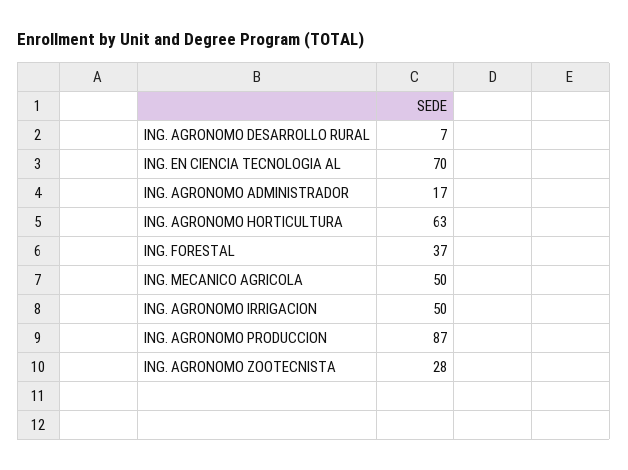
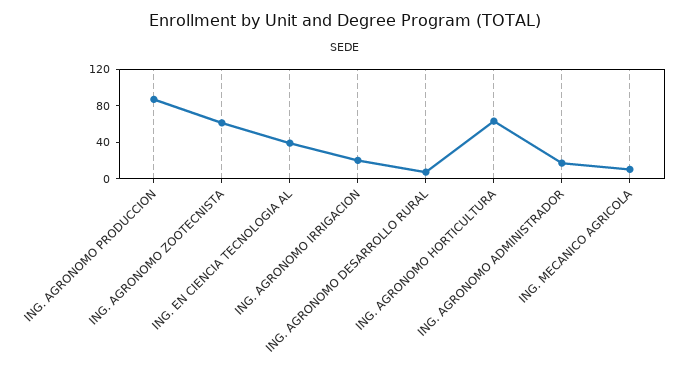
  {
    "ING. AGRONOMO DESARROLLO RURAL": 7,
-   "ING. EN CIENCIA TECNOLOGIA AL": 70,
+   "ING. EN CIENCIA TECNOLOGIA AL": 40,
    "ING. AGRONOMO ADMINISTRADOR": 17,
    "ING. AGRONOMO HORTICULTURA": 63,
-   "ING. FORESTAL": 37,
-   "ING. MECANICO AGRICOLA": 50,
+   "ING. MECANICO AGRICOLA": 10,
-   "ING. AGRONOMO IRRIGACION": 50,
+   "ING. AGRONOMO IRRIGACION": 20,
    "ING. AGRONOMO PRODUCCION": 87,
-   "ING. AGRONOMO ZOOTECNISTA": 28
+   "ING. AGRONOMO ZOOTECNISTA": 60
  }

